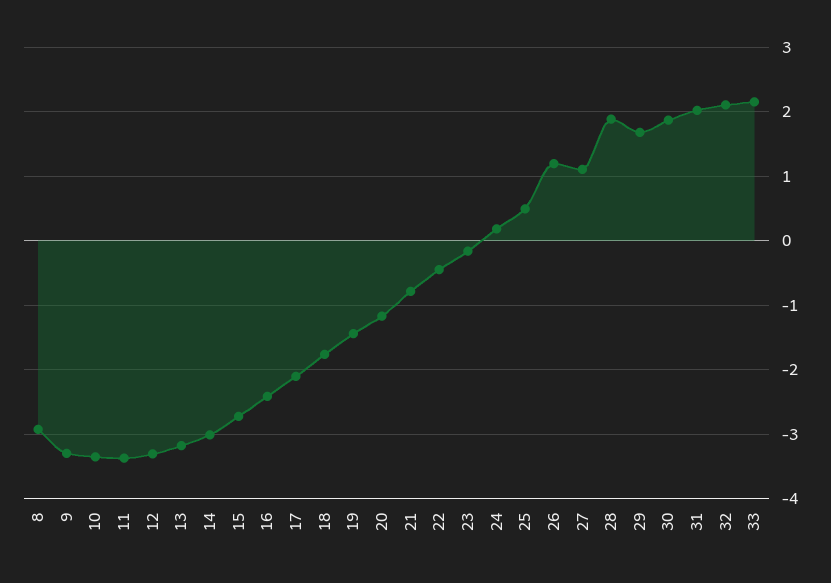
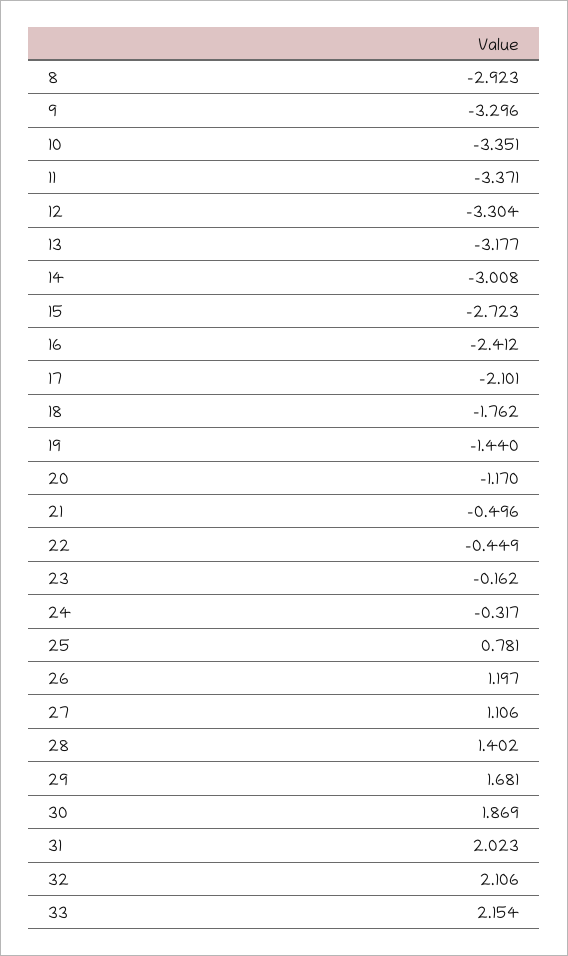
  {
    "8": -2.923,
    "9": -3.296,
    "10": -3.351,
    "11": -3.371,
    "12": -3.304,
    "13": -3.177,
    "14": -3.008,
    "15": -2.723,
    "16": -2.412,
    "17": -2.101,
    "18": -1.762,
    "19": -1.44,
    "20": -1.17,
-   "21": -0.8,
+   "21": -0.496,
    "22": -0.449,
    "23": -0.162,
-   "24": 0.2,
+   "24": -0.317,
-   "25": 0.5,
+   "25": 0.781,
    "26": 1.197,
    "27": 1.106,
-   "28": 1.9,
+   "28": 1.402,
    "29": 1.681,
    "30": 1.869,
    "31": 2.023,
    "32": 2.106,
    "33": 2.154
  }

